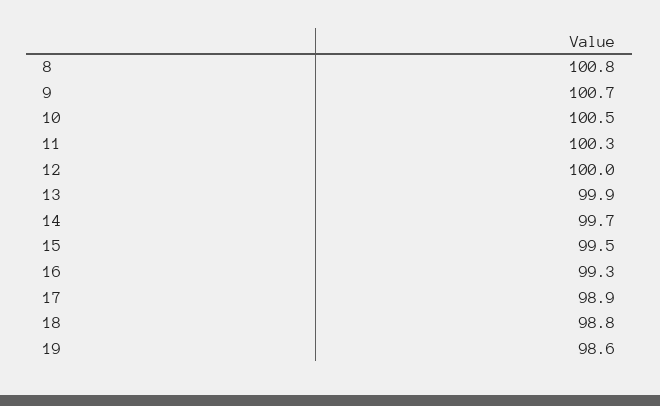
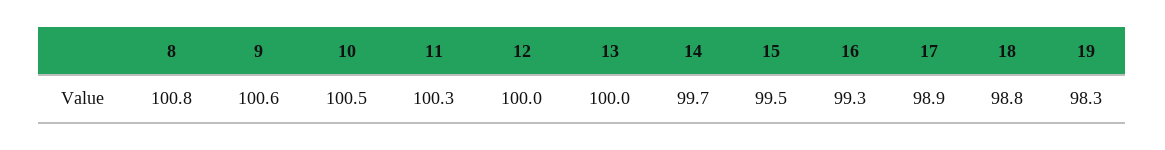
  {
    "8": 100.8,
-   "9": 100.7,
+   "9": 100.6,
    "10": 100.5,
    "11": 100.3,
    "12": 100,
-   "13": 99.9,
+   "13": 100,
    "14": 99.7,
    "15": 99.5,
    "16": 99.3,
    "17": 98.9,
    "18": 98.8,
-   "19": 98.6
+   "19": 98.3
  }

